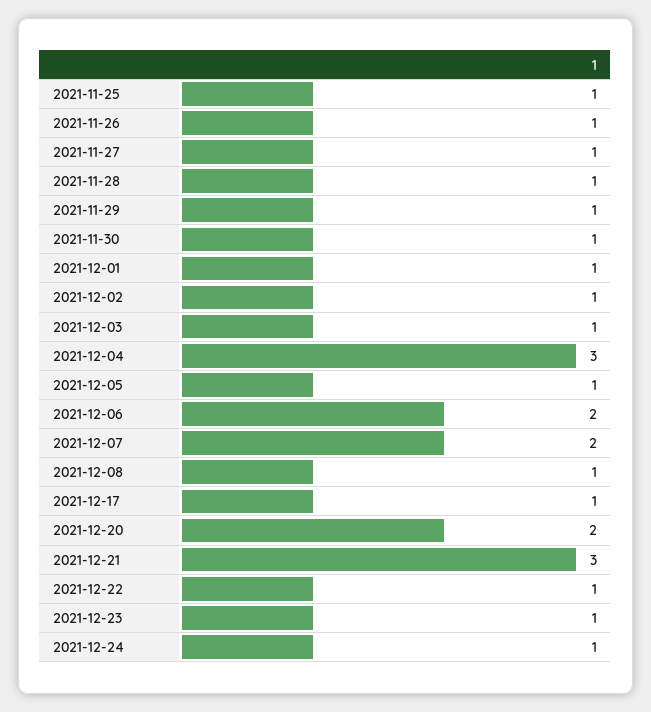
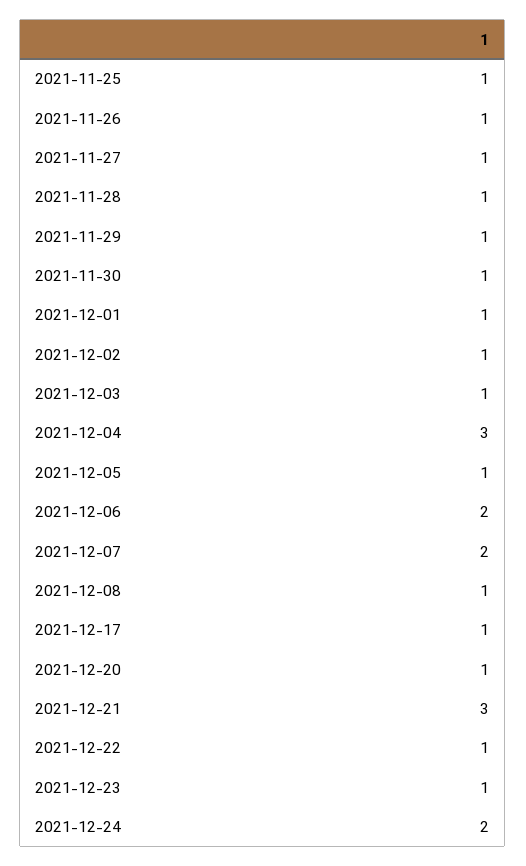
  {
    "2021-11-25": 1,
    "2021-11-26": 1,
    "2021-11-27": 1,
    "2021-11-28": 1,
    "2021-11-29": 1,
    "2021-11-30": 1,
    "2021-12-01": 1,
    "2021-12-02": 1,
    "2021-12-03": 1,
    "2021-12-04": 3,
    "2021-12-05": 1,
    "2021-12-06": 2,
    "2021-12-07": 2,
    "2021-12-08": 1,
    "2021-12-17": 1,
-   "2021-12-20": 2,
+   "2021-12-20": 1,
    "2021-12-21": 3,
    "2021-12-22": 1,
    "2021-12-23": 1,
-   "2021-12-24": 1
+   "2021-12-24": 2
  }

